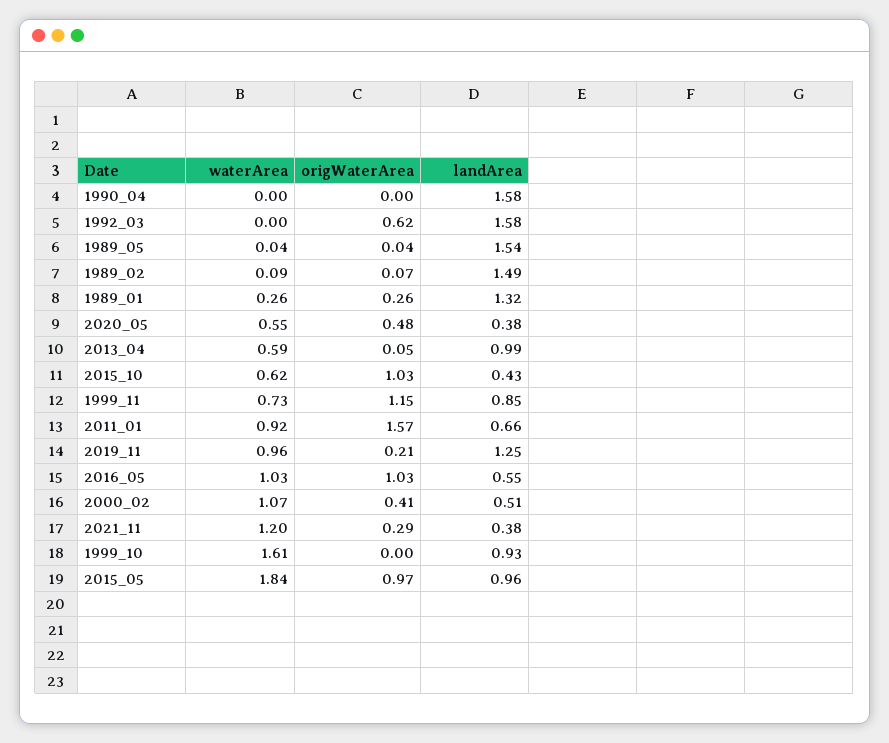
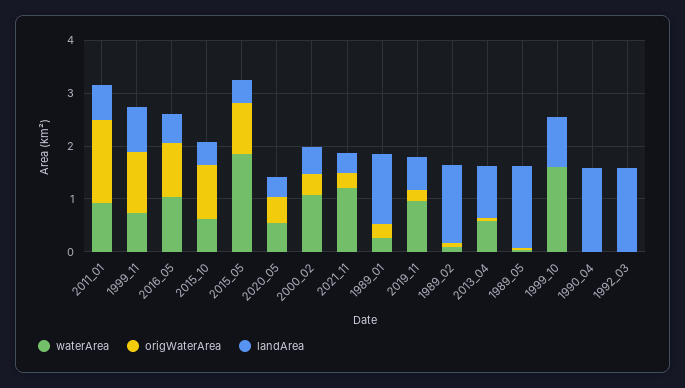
  {
    "waterArea": {
      "1990_04": 0,
      "1992_03": 0,
      "1989_05": 0.04,
      "1989_02": 0.09,
      "1989_01": 0.26,
      "2020_05": 0.55,
      "2013_04": 0.59,
      "2015_10": 0.62,
      "1999_11": 0.73,
      "2011_01": 0.92,
      "2019_11": 0.96,
      "2016_05": 1.03,
      "2000_02": 1.07,
      "2021_11": 1.2,
      "1999_10": 1.61,
      "2015_05": 1.84
    },
    "origWaterArea": {
      "1990_04": 0,
-     "1992_03": 0.62,
+     "1992_03": 0,
      "1989_05": 0.04,
      "1989_02": 0.07,
      "1989_01": 0.26,
      "2020_05": 0.48,
      "2013_04": 0.05,
      "2015_10": 1.03,
      "1999_11": 1.15,
      "2011_01": 1.57,
      "2019_11": 0.21,
      "2016_05": 1.03,
      "2000_02": 0.41,
      "2021_11": 0.29,
      "1999_10": 0,
      "2015_05": 0.97
    },
    "landArea": {
      "1990_04": 1.58,
      "1992_03": 1.58,
      "1989_05": 1.54,
      "1989_02": 1.49,
      "1989_01": 1.32,
      "2020_05": 0.38,
      "2013_04": 0.99,
      "2015_10": 0.43,
      "1999_11": 0.85,
      "2011_01": 0.66,
-     "2019_11": 1.25,
+     "2019_11": 0.6,
      "2016_05": 0.55,
      "2000_02": 0.51,
      "2021_11": 0.38,
      "1999_10": 0.93,
-     "2015_05": 0.96
+     "2015_05": 0.4
    }
  }

